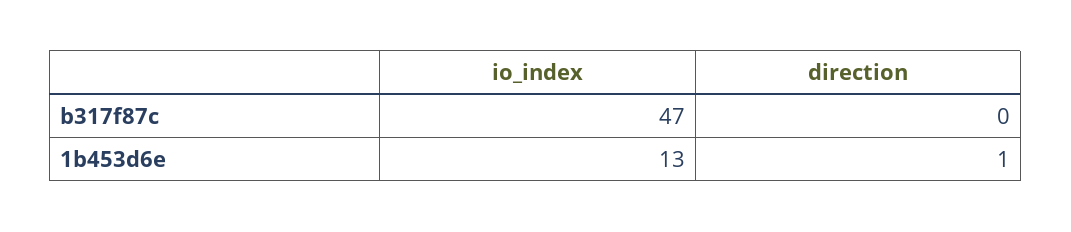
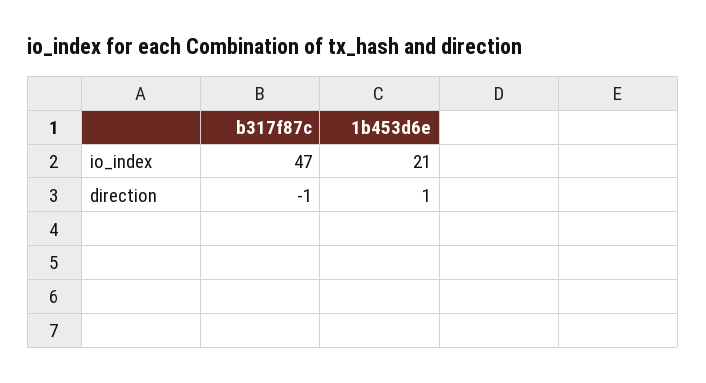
  {
    "io_index": {
      "b317f87c": 47,
-     "1b453d6e": 13
+     "1b453d6e": 21
    },
    "direction": {
-     "b317f87c": 0,
+     "b317f87c": -1,
      "1b453d6e": 1
    }
  }

